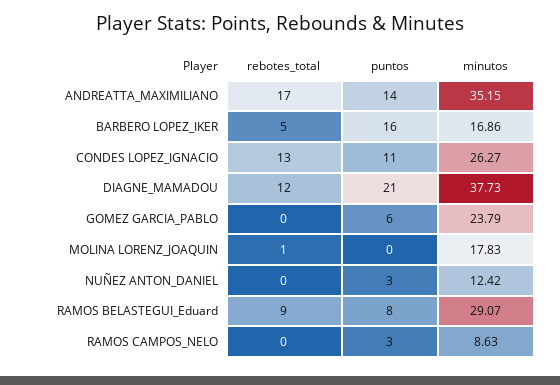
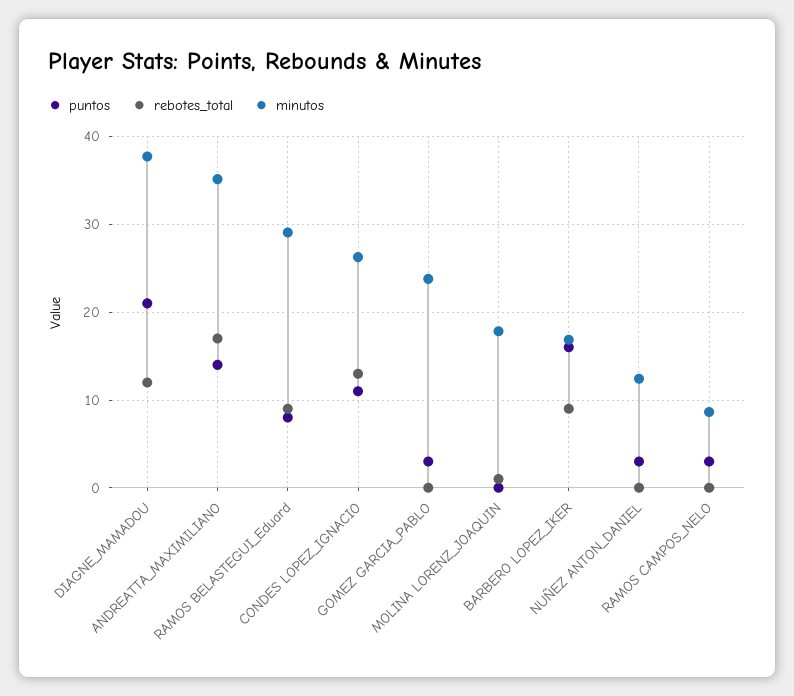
  {
    "rebotes_total": {
      "ANDREATTA_MAXIMILIANO": 17,
-     "BARBERO LOPEZ_IKER": 5,
+     "BARBERO LOPEZ_IKER": 9,
      "CONDES LOPEZ_IGNACIO": 13,
      "DIAGNE_MAMADOU": 12,
      "GOMEZ GARCIA_PABLO": 0,
      "MOLINA LORENZ_JOAQUIN": 1,
      "NUÑEZ ANTON_DANIEL": 0,
      "RAMOS BELASTEGUI_Eduard": 9,
      "RAMOS CAMPOS_NELO": 0
    },
    "puntos": {
      "ANDREATTA_MAXIMILIANO": 14,
      "BARBERO LOPEZ_IKER": 16,
      "CONDES LOPEZ_IGNACIO": 11,
      "DIAGNE_MAMADOU": 21,
-     "GOMEZ GARCIA_PABLO": 6,
+     "GOMEZ GARCIA_PABLO": 3,
      "MOLINA LORENZ_JOAQUIN": 0,
      "NUÑEZ ANTON_DANIEL": 3,
      "RAMOS BELASTEGUI_Eduard": 8,
      "RAMOS CAMPOS_NELO": 3
    },
    "minutos": {
      "ANDREATTA_MAXIMILIANO": 35.15,
      "BARBERO LOPEZ_IKER": 16.86,
      "CONDES LOPEZ_IGNACIO": 26.27,
      "DIAGNE_MAMADOU": 37.73,
      "GOMEZ GARCIA_PABLO": 23.79,
      "MOLINA LORENZ_JOAQUIN": 17.83,
      "NUÑEZ ANTON_DANIEL": 12.42,
      "RAMOS BELASTEGUI_Eduard": 29.07,
      "RAMOS CAMPOS_NELO": 8.63
    }
  }

